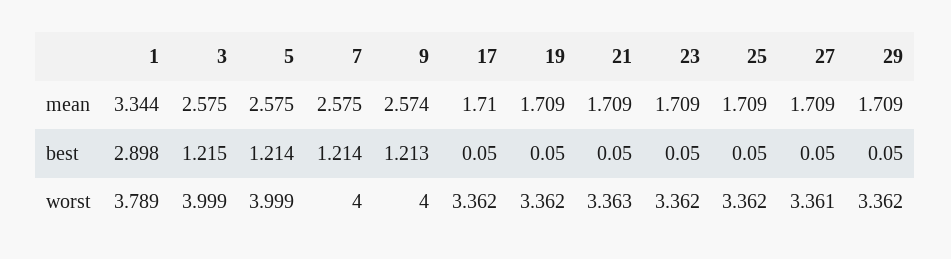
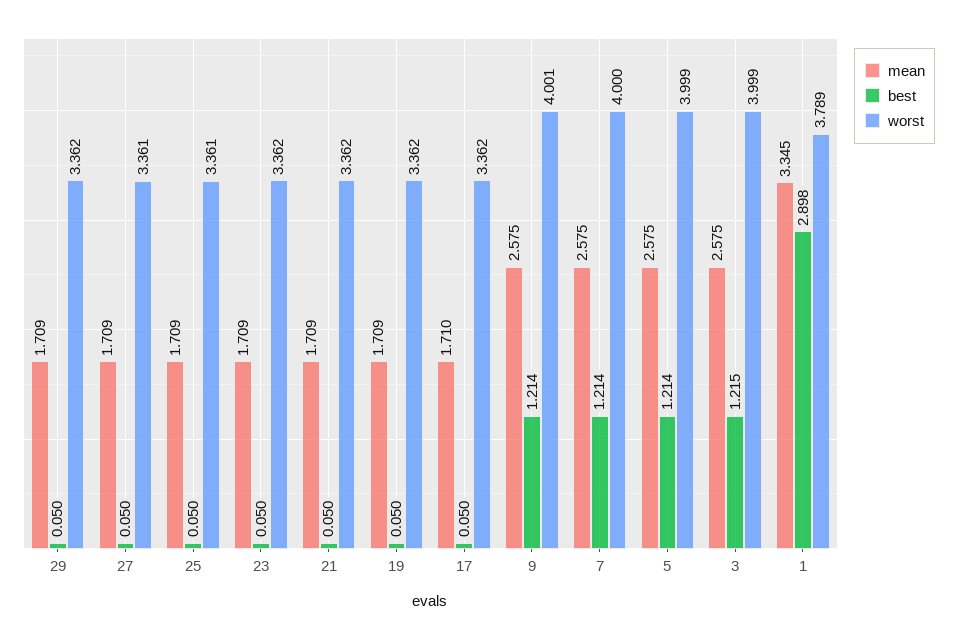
  {
    "mean": {
-     "1": 3.344,
+     "1": 3.345,
      "3": 2.575,
      "5": 2.575,
      "7": 2.575,
-     "9": 2.574,
+     "9": 2.575,
      "17": 1.71,
      "19": 1.709,
      "21": 1.709,
      "23": 1.709,
      "25": 1.709,
      "27": 1.709,
      "29": 1.709
    },
    "best": {
      "1": 2.898,
      "3": 1.215,
      "5": 1.214,
      "7": 1.214,
-     "9": 1.213,
+     "9": 1.214,
      "17": 0.05,
      "19": 0.05,
      "21": 0.05,
      "23": 0.05,
      "25": 0.05,
      "27": 0.05,
      "29": 0.05
    },
    "worst": {
      "1": 3.789,
      "3": 3.999,
      "5": 3.999,
      "7": 4,
-     "9": 4,
+     "9": 4.001,
      "17": 3.362,
      "19": 3.362,
-     "21": 3.363,
+     "21": 3.362,
      "23": 3.362,
-     "25": 3.362,
+     "25": 3.361,
      "27": 3.361,
      "29": 3.362
    }
  }

